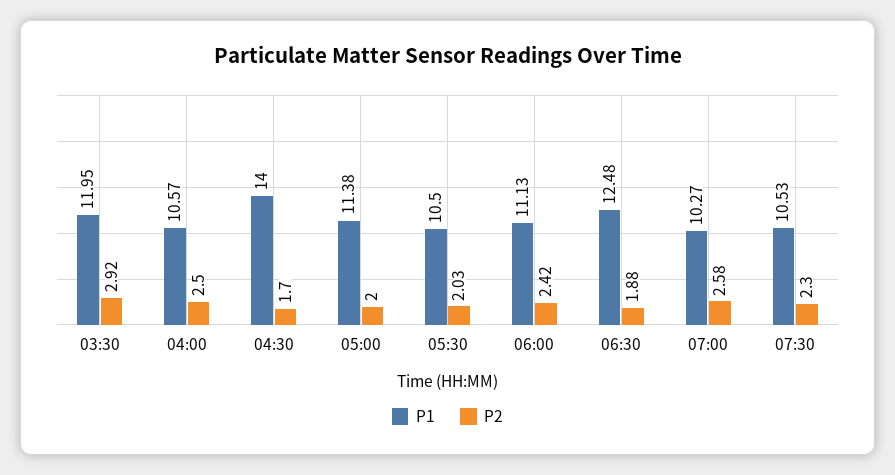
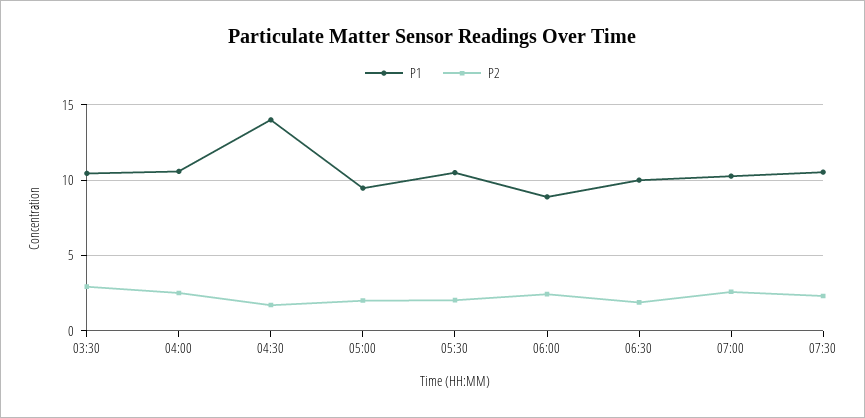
  {
    "P1": {
-     "03:30": 11.95,
+     "03:30": 10.5,
      "04:00": 10.57,
      "04:30": 14,
-     "05:00": 11.38,
+     "05:00": 9.5,
      "05:30": 10.5,
-     "06:00": 11.13,
+     "06:00": 9,
-     "06:30": 12.48,
+     "06:30": 10,
      "07:00": 10.27,
      "07:30": 10.53
    },
    "P2": {
      "03:30": 2.92,
      "04:00": 2.5,
      "04:30": 1.7,
      "05:00": 2,
      "05:30": 2.03,
      "06:00": 2.42,
      "06:30": 1.88,
      "07:00": 2.58,
      "07:30": 2.3
    }
  }

